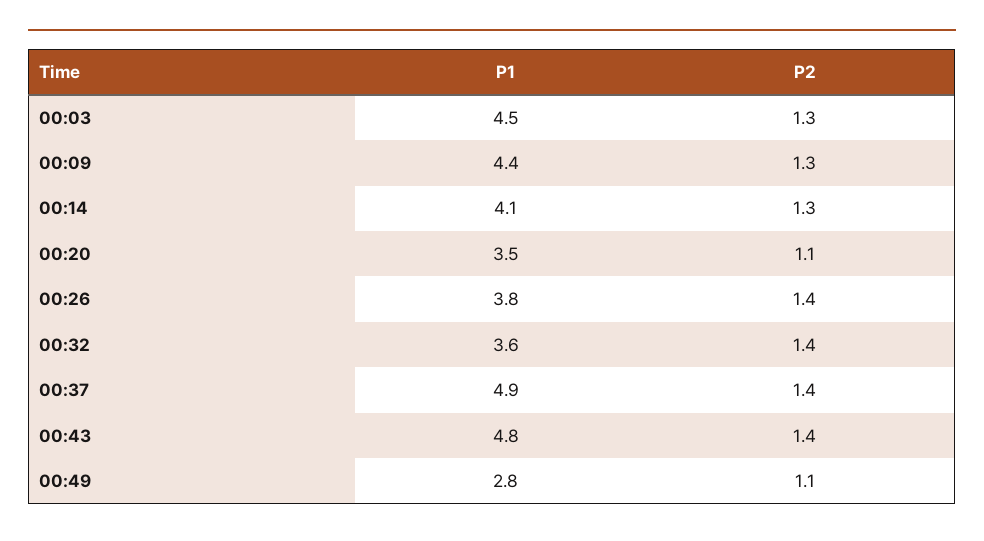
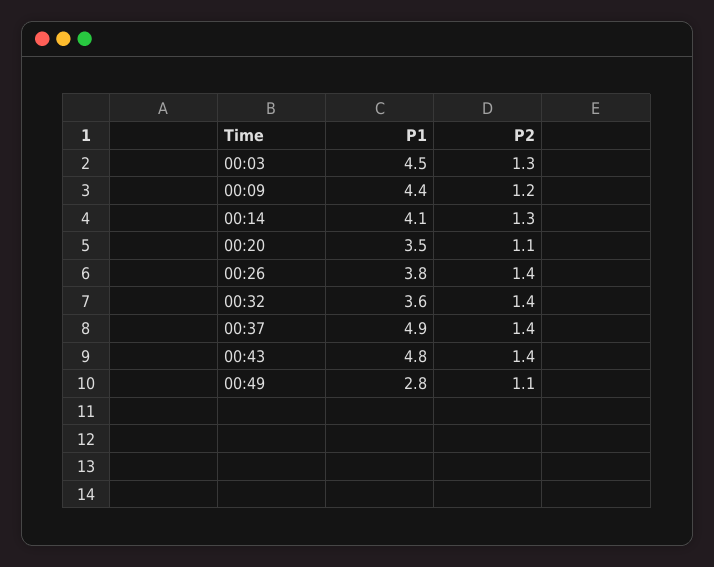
  {
    "P1": {
      "00:03": 4.5,
      "00:09": 4.4,
      "00:14": 4.1,
      "00:20": 3.5,
      "00:26": 3.8,
      "00:32": 3.6,
      "00:37": 4.9,
      "00:43": 4.8,
      "00:49": 2.8
    },
    "P2": {
      "00:03": 1.3,
-     "00:09": 1.3,
+     "00:09": 1.2,
      "00:14": 1.3,
      "00:20": 1.1,
      "00:26": 1.4,
      "00:32": 1.4,
      "00:37": 1.4,
      "00:43": 1.4,
      "00:49": 1.1
    }
  }

